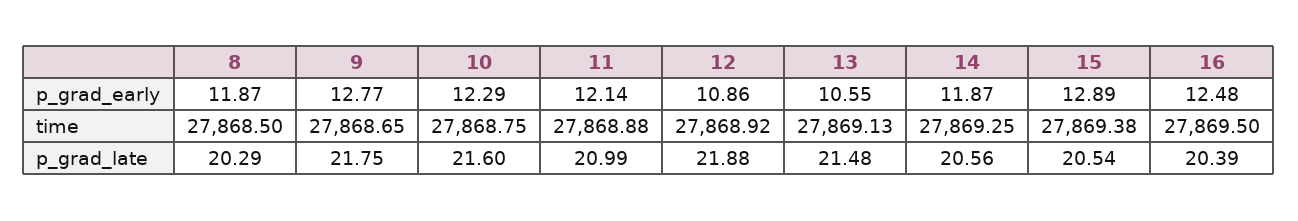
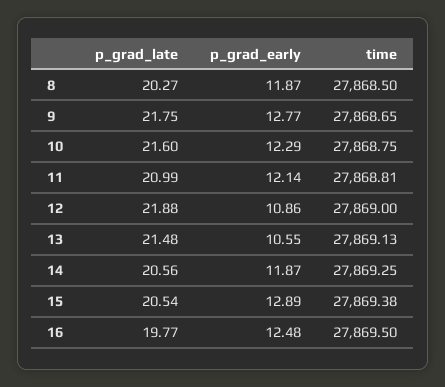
  {
    "8": {
      "p_grad_early": 11.87,
      "time": 27868.5,
-     "p_grad_late": 20.29
+     "p_grad_late": 20.27
    },
    "9": {
      "p_grad_early": 12.77,
      "time": 27868.65,
      "p_grad_late": 21.75
    },
    "10": {
      "p_grad_early": 12.29,
      "time": 27868.75,
      "p_grad_late": 21.6
    },
    "11": {
      "p_grad_early": 12.14,
-     "time": 27868.88,
+     "time": 27868.81,
      "p_grad_late": 20.99
    },
    "12": {
      "p_grad_early": 10.86,
-     "time": 27868.92,
+     "time": 27869,
      "p_grad_late": 21.88
    },
    "13": {
      "p_grad_early": 10.55,
      "time": 27869.13,
      "p_grad_late": 21.48
    },
    "14": {
      "p_grad_early": 11.87,
      "time": 27869.25,
      "p_grad_late": 20.56
    },
    "15": {
      "p_grad_early": 12.89,
      "time": 27869.38,
      "p_grad_late": 20.54
    },
    "16": {
      "p_grad_early": 12.48,
      "time": 27869.5,
-     "p_grad_late": 20.39
+     "p_grad_late": 19.77
    }
  }

